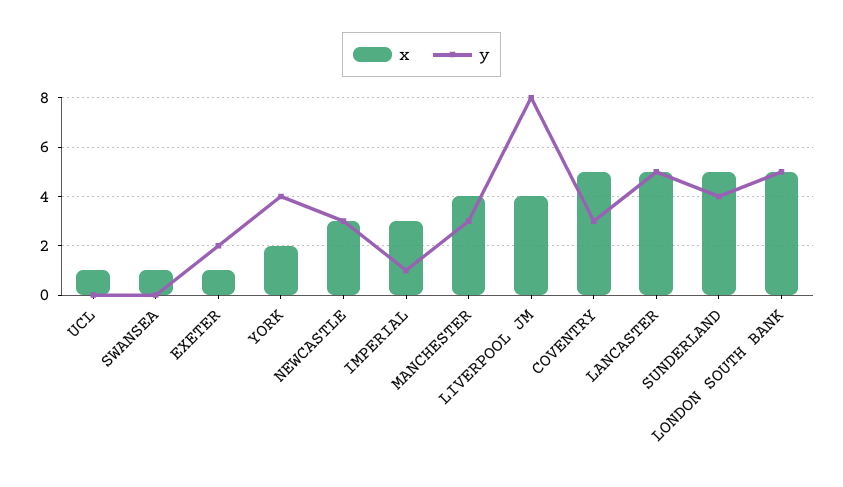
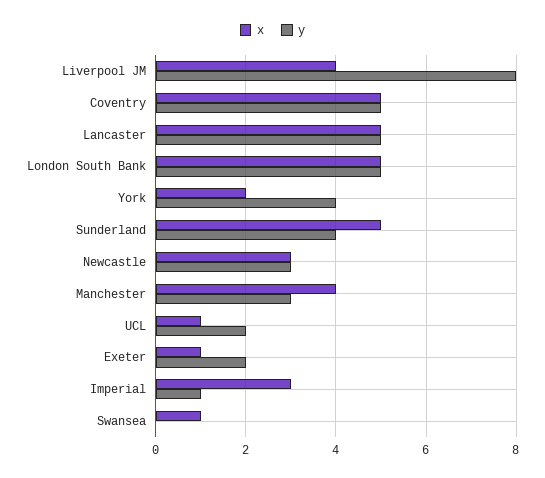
  {
    "x": {
      "UCL": 1,
      "SWANSEA": 1,
      "EXETER": 1,
      "YORK": 2,
      "NEWCASTLE": 3,
      "IMPERIAL": 3,
      "MANCHESTER": 4,
      "LIVERPOOL JM": 4,
      "COVENTRY": 5,
      "LANCASTER": 5,
      "SUNDERLAND": 5,
      "LONDON SOUTH BANK": 5
    },
    "y": {
-     "UCL": 0,
+     "UCL": 2,
      "SWANSEA": 0,
      "EXETER": 2,
      "YORK": 4,
      "NEWCASTLE": 3,
      "IMPERIAL": 1,
      "MANCHESTER": 3,
      "LIVERPOOL JM": 8,
-     "COVENTRY": 3,
+     "COVENTRY": 5,
      "LANCASTER": 5,
      "SUNDERLAND": 4,
      "LONDON SOUTH BANK": 5
    }
  }

